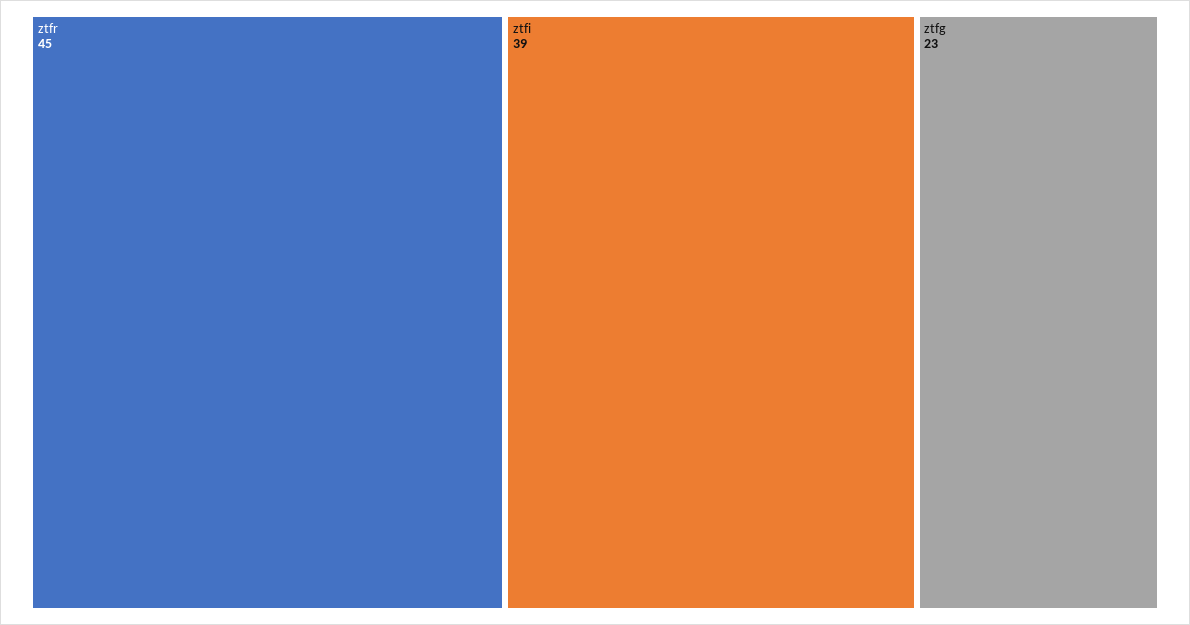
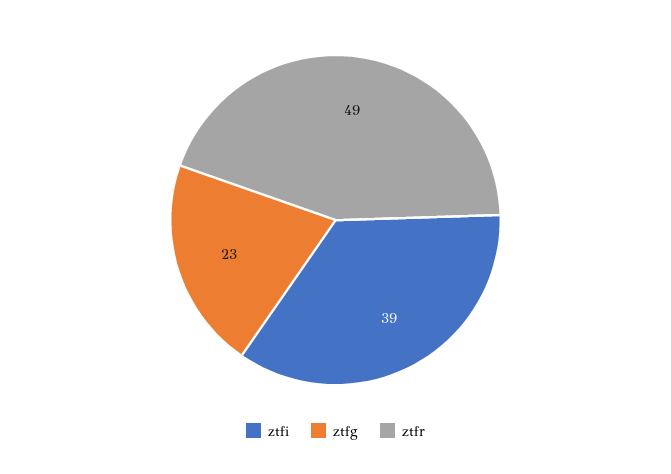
  {
-   "ztfr": 45,
+   "ztfr": 49,
    "ztfi": 39,
    "ztfg": 23
  }

